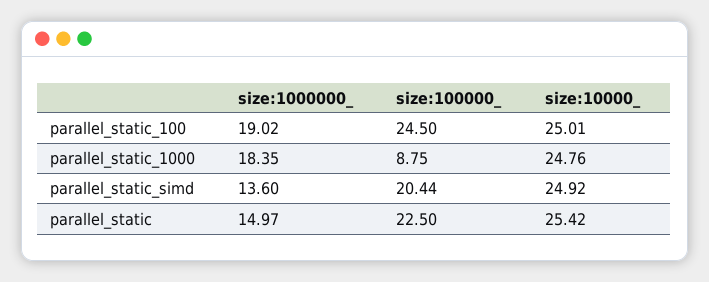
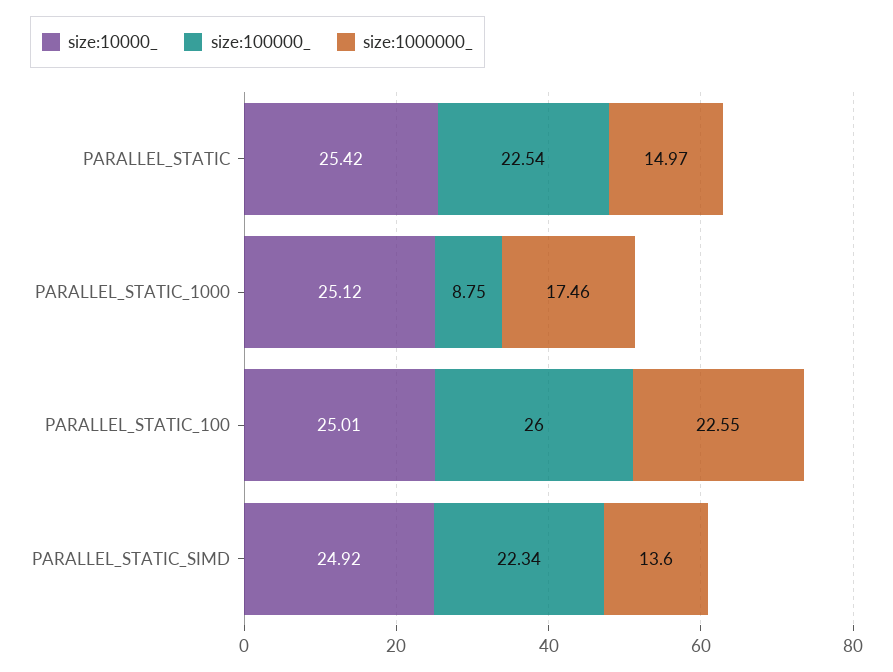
  {
    "size:1000000_": {
-     "parallel_static_100": 19.02,
+     "parallel_static_100": 22.55,
-     "parallel_static_1000": 18.35,
+     "parallel_static_1000": 17.46,
      "parallel_static_simd": 13.6,
      "parallel_static": 14.97
    },
    "size:100000_": {
-     "parallel_static_100": 24.5,
+     "parallel_static_100": 26,
      "parallel_static_1000": 8.75,
-     "parallel_static_simd": 20.44,
+     "parallel_static_simd": 22.34,
-     "parallel_static": 22.5
+     "parallel_static": 22.54
    },
    "size:10000_": {
      "parallel_static_100": 25.01,
-     "parallel_static_1000": 24.76,
+     "parallel_static_1000": 25.12,
      "parallel_static_simd": 24.92,
      "parallel_static": 25.42
    }
  }

